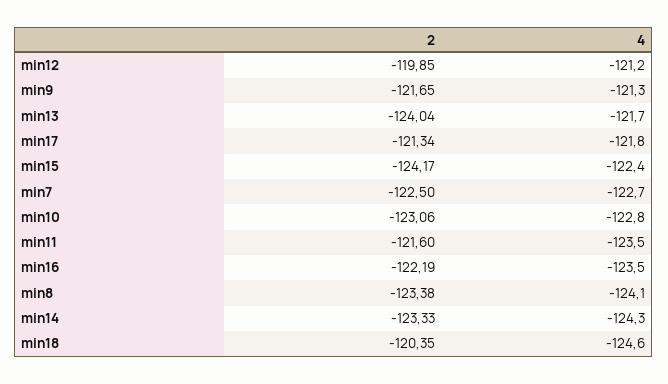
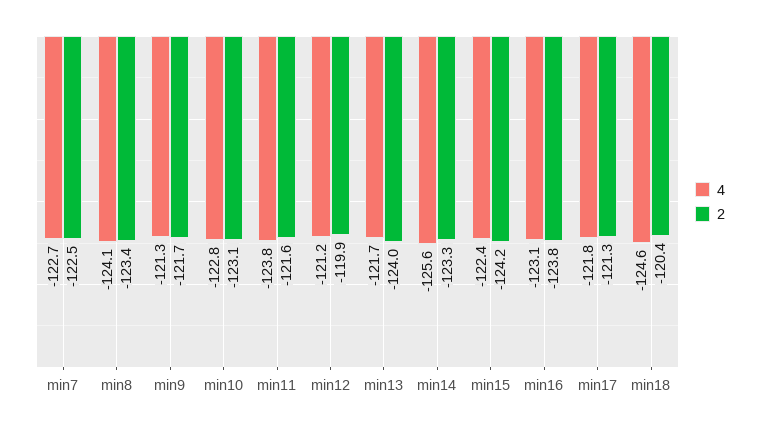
  {
    "2": {
      "min12": -119.85,
      "min9": -121.65,
      "min13": -124.04,
      "min17": -121.34,
      "min15": -124.17,
      "min7": -122.5,
      "min10": -123.06,
      "min11": -121.6,
-     "min16": -122.19,
+     "min16": -123.8,
      "min8": -123.38,
      "min14": -123.33,
      "min18": -120.35
    },
    "4": {
      "min12": -121.2,
      "min9": -121.3,
      "min13": -121.7,
      "min17": -121.8,
      "min15": -122.4,
      "min7": -122.7,
      "min10": -122.8,
-     "min11": -123.5,
+     "min11": -123.8,
-     "min16": -123.5,
+     "min16": -123.1,
      "min8": -124.1,
-     "min14": -124.3,
+     "min14": -125.6,
      "min18": -124.6
    }
  }

